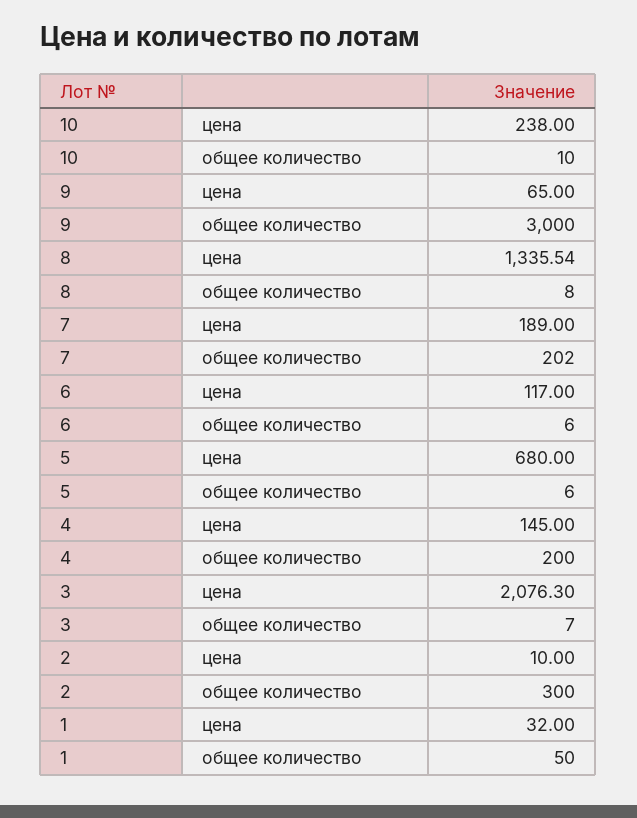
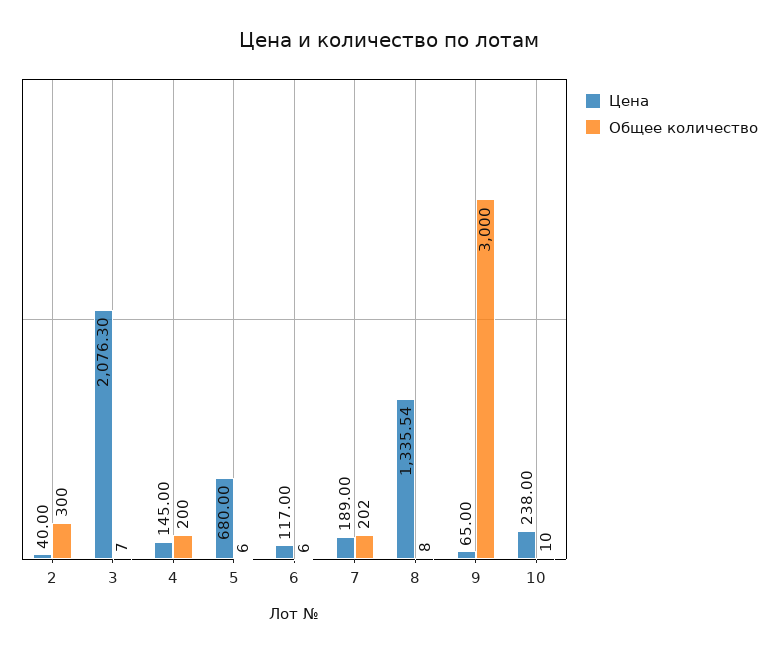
  {
    "цена": {
      "10": 238,
      "9": 65,
      "8": 1335.54,
      "7": 189,
      "6": 117,
      "5": 680,
      "4": 145,
      "3": 2076.3,
-     "2": 10,
+     "2": 40
-     "1": 32
    },
    "общее количество": {
      "10": 10,
      "9": 3000,
      "8": 8,
      "7": 202,
      "6": 6,
      "5": 6,
      "4": 200,
      "3": 7,
-     "2": 300,
+     "2": 300
-     "1": 50
    }
  }

